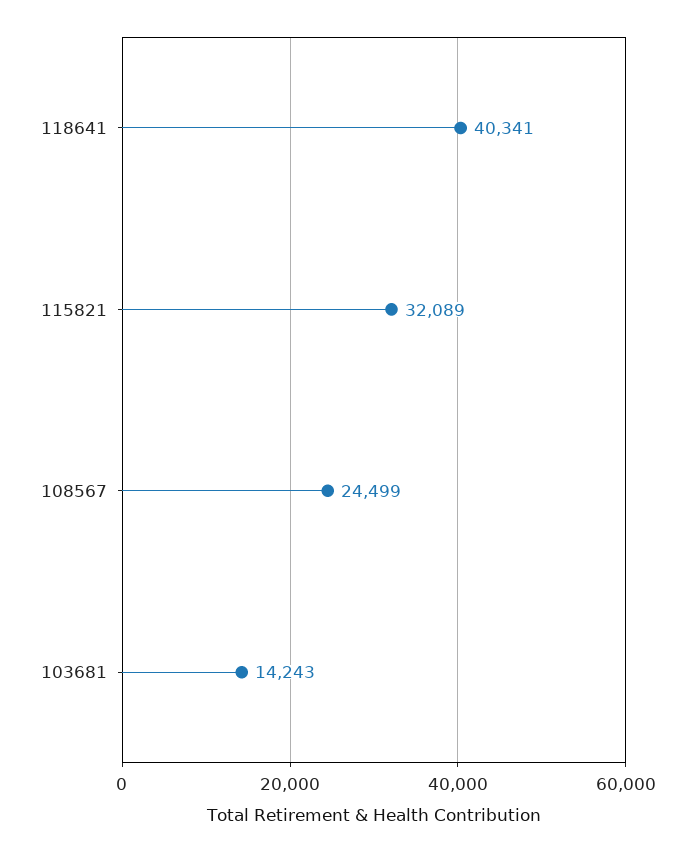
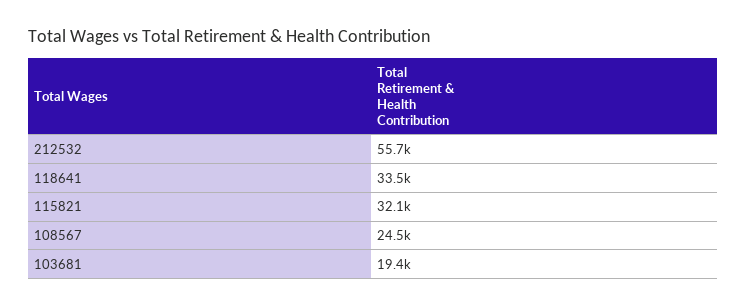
  {
-   "118641": 40341,
+   "118641": 33500,
    "115821": 32089,
    "108567": 24499,
-   "103681": 14243
+   "103681": 19400,
+   "212532": 55700
  }

